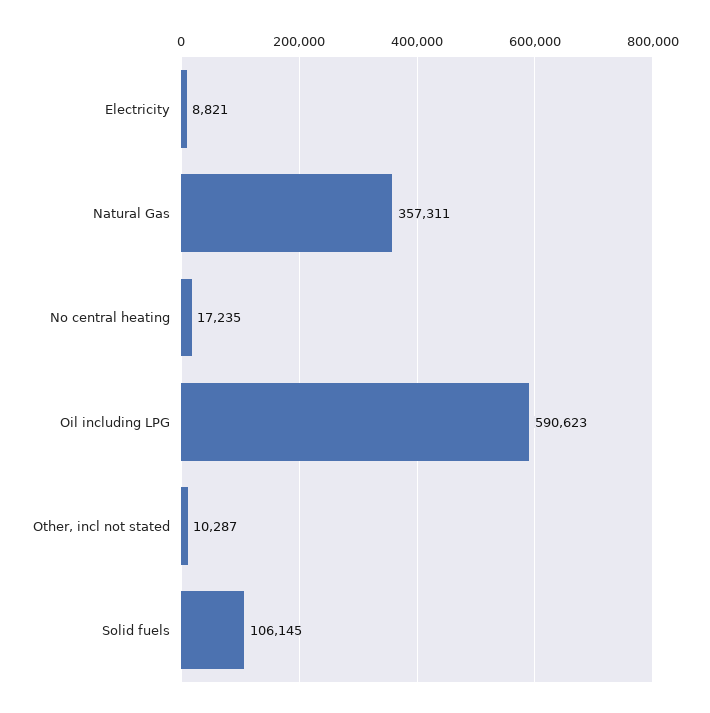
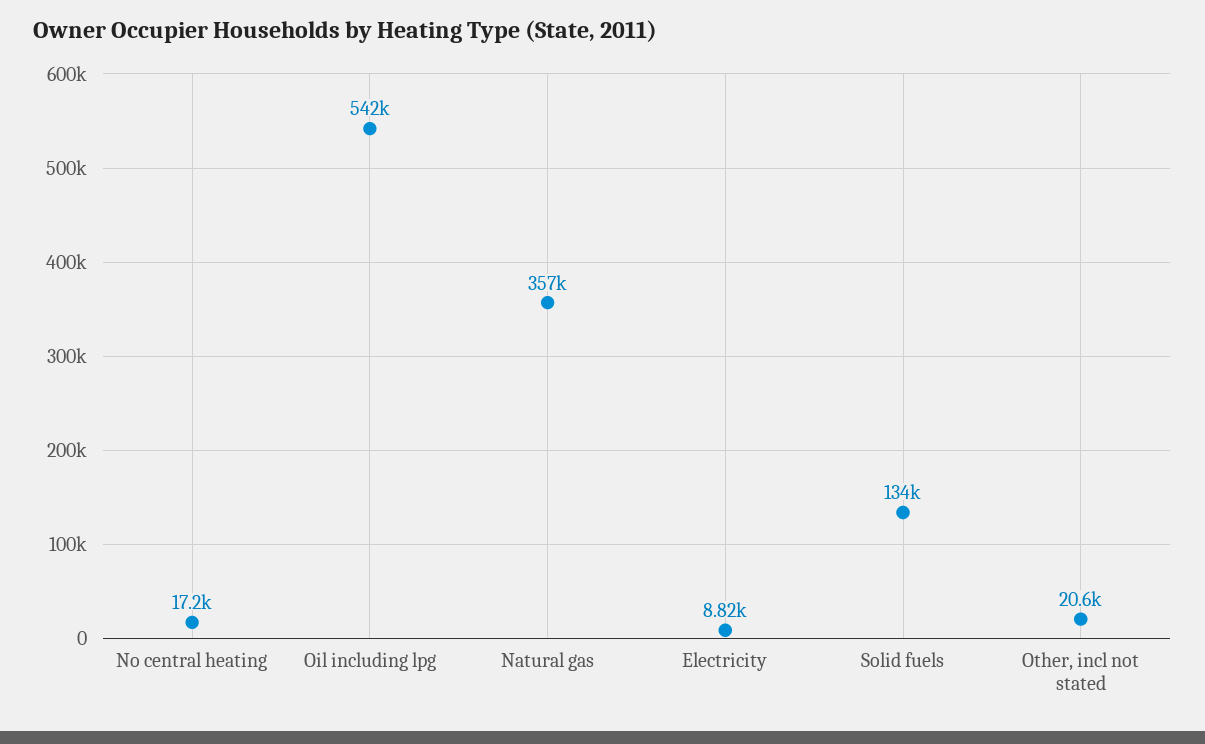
  {
    "Electricity": 8821,
    "Natural Gas": 357311,
    "No central heating": 17235,
-   "Oil including LPG": 590623,
+   "Oil including LPG": 542000,
-   "Other, incl not stated": 10287,
+   "Other, incl not stated": 20600,
-   "Solid fuels": 106145
+   "Solid fuels": 134000
  }

